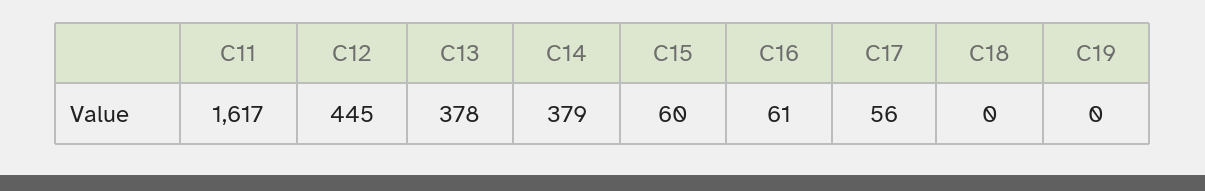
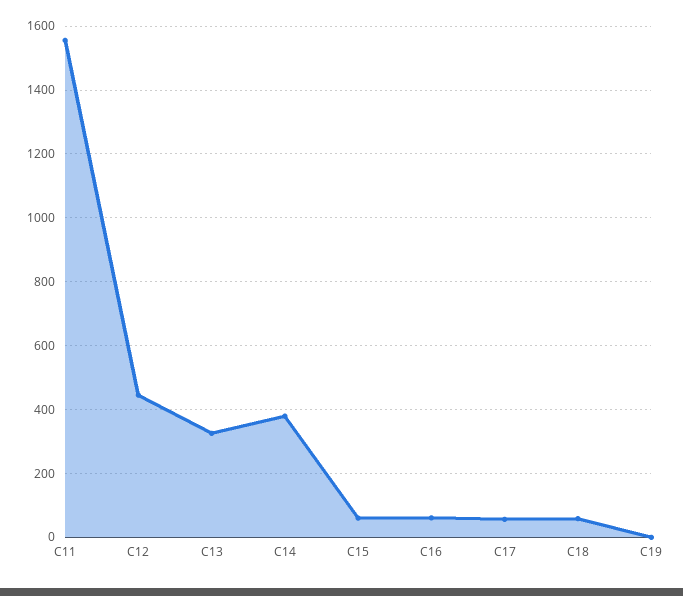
  {
-   "C11": 1617,
+   "C11": 1560,
    "C12": 445,
-   "C13": 378,
+   "C13": 320,
    "C14": 379,
    "C15": 60,
    "C16": 61,
    "C17": 56,
-   "C18": 0,
+   "C18": 60,
    "C19": 0
  }

